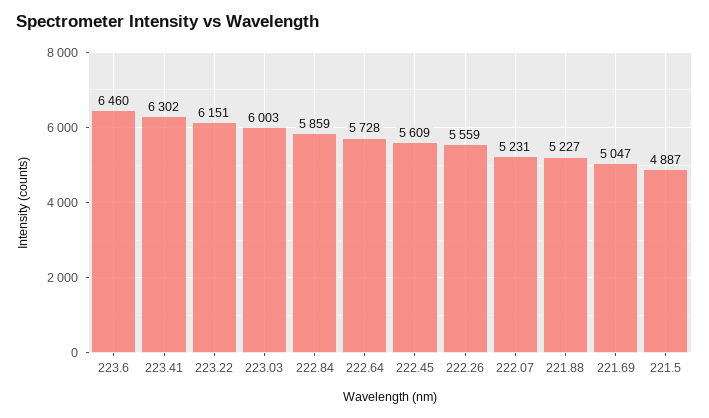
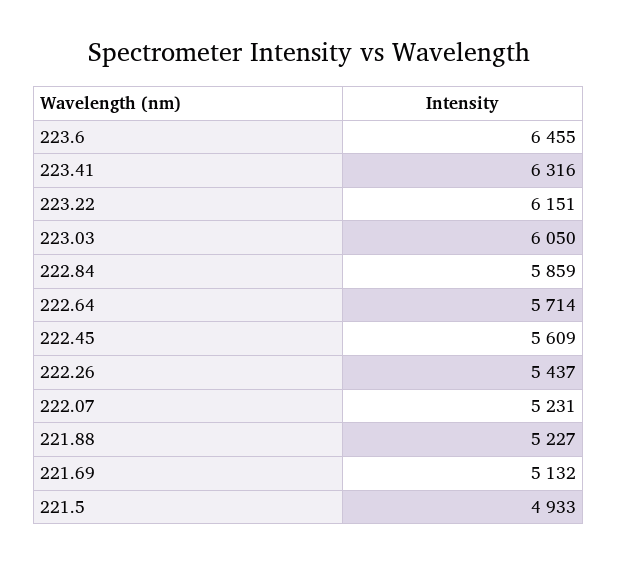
  {
-   "223.6": 6460,
+   "223.6": 6455,
-   "223.41": 6302,
+   "223.41": 6316,
    "223.22": 6151,
-   "223.03": 6003,
+   "223.03": 6050,
    "222.84": 5859,
-   "222.64": 5728,
+   "222.64": 5714,
    "222.45": 5609,
-   "222.26": 5559,
+   "222.26": 5437,
    "222.07": 5231,
    "221.88": 5227,
-   "221.69": 5047,
+   "221.69": 5132,
-   "221.5": 4887
+   "221.5": 4933
  }

